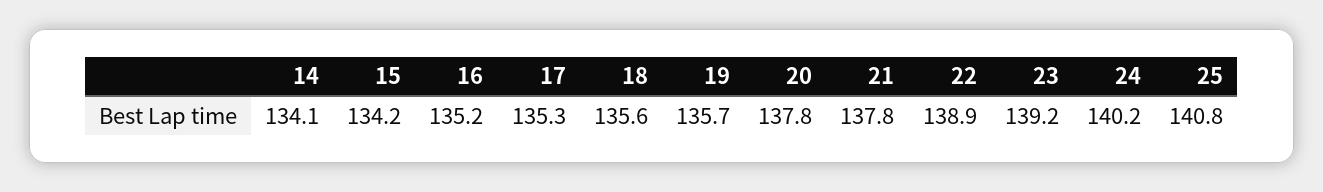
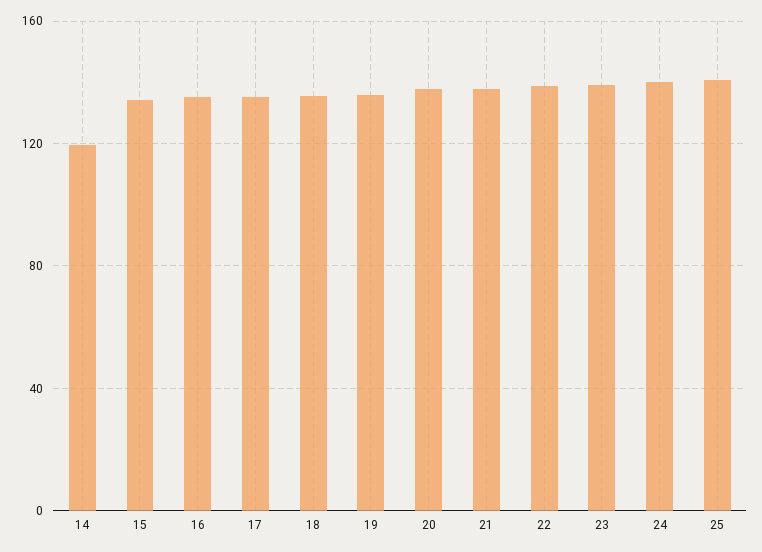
  {
-   "14": 134.1,
+   "14": 120,
    "15": 134.2,
    "16": 135.2,
    "17": 135.3,
    "18": 135.6,
    "19": 135.7,
    "20": 137.8,
    "21": 137.8,
    "22": 138.9,
    "23": 139.2,
    "24": 140.2,
    "25": 140.8
  }

